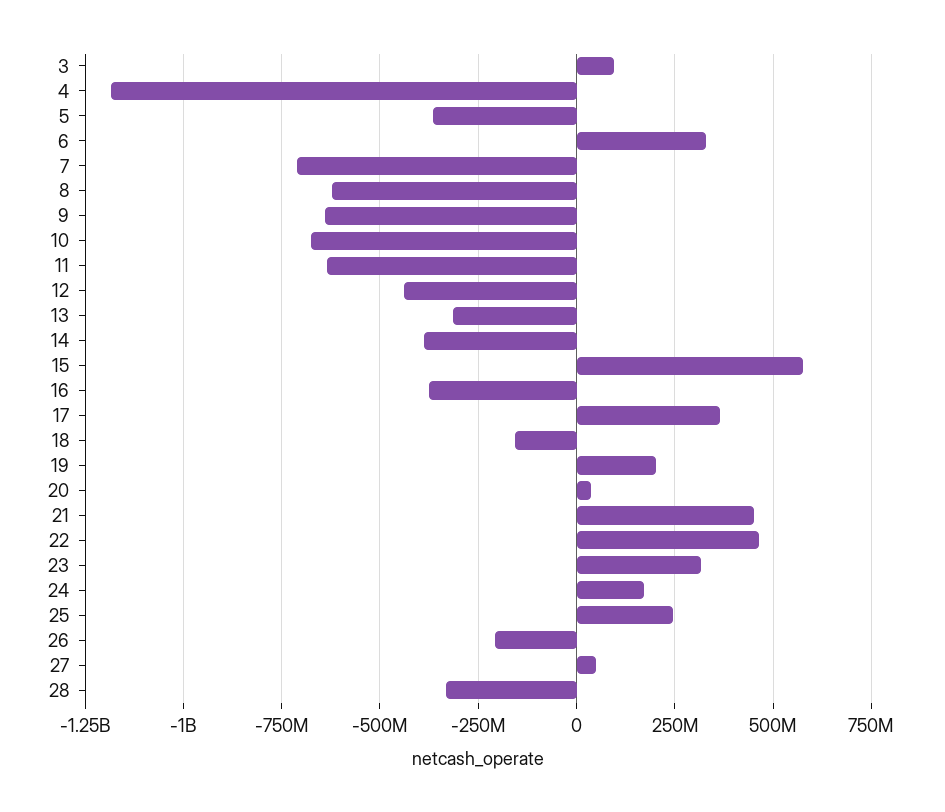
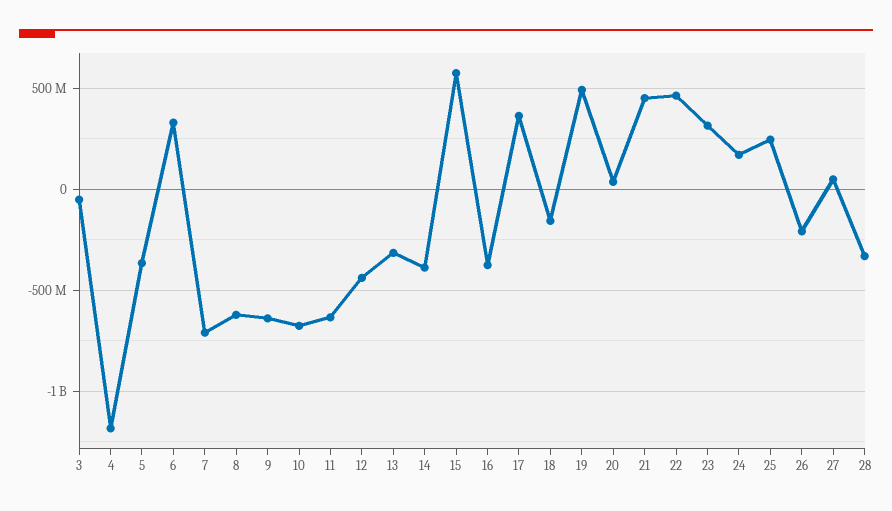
  {
-   "3": 100000000,
+   "3": -50000000,
    "4": -1175000000,
    "5": -375000000,
    "6": 325000000,
    "7": -700000000,
    "8": -625000000,
    "9": -650000000,
    "10": -675000000,
    "11": -625000000,
    "12": -450000000,
    "13": -325000000,
    "14": -375000000,
    "15": 575000000,
    "16": -375000000,
    "17": 375000000,
    "18": -150000000,
-   "19": 200000000,
+   "19": 500000000,
    "20": 25000000,
    "21": 450000000,
    "22": 475000000,
    "23": 325000000,
    "24": 175000000,
    "25": 250000000,
    "26": -200000000,
    "27": 50000000,
    "28": -325000000
  }

